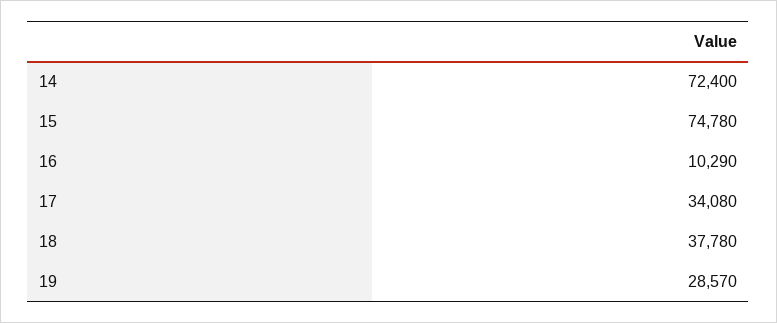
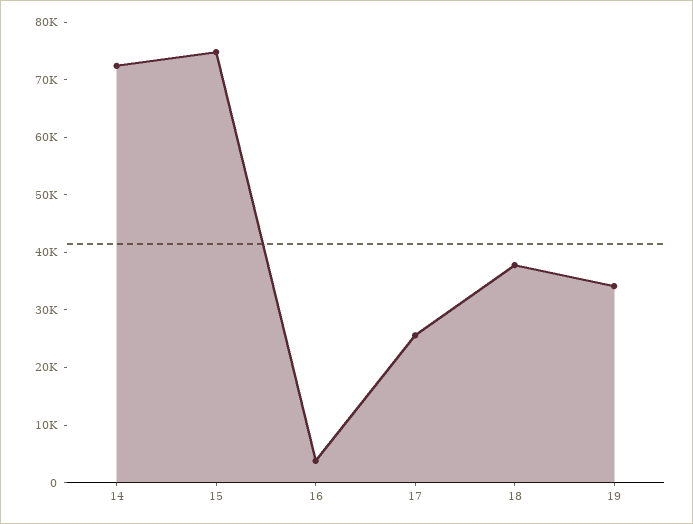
  {
    "14": 72400,
    "15": 74780,
-   "16": 10290,
+   "16": 4000,
-   "17": 34080,
+   "17": 26000,
    "18": 37780,
-   "19": 28570
+   "19": 34000
  }

